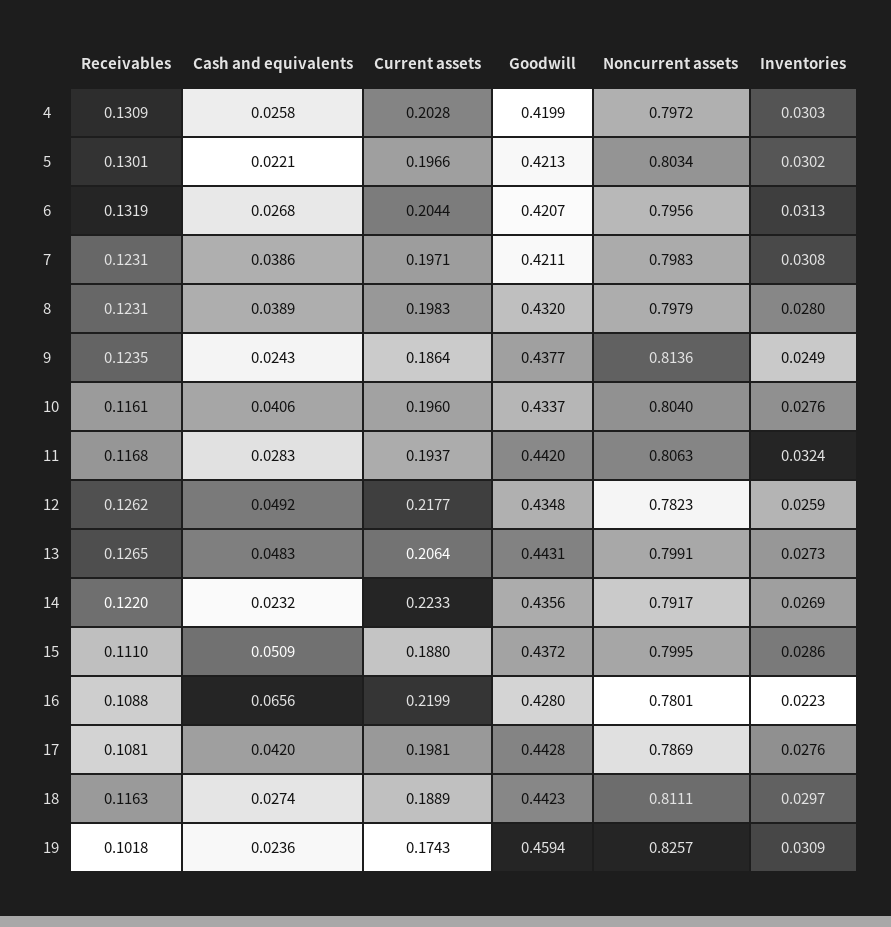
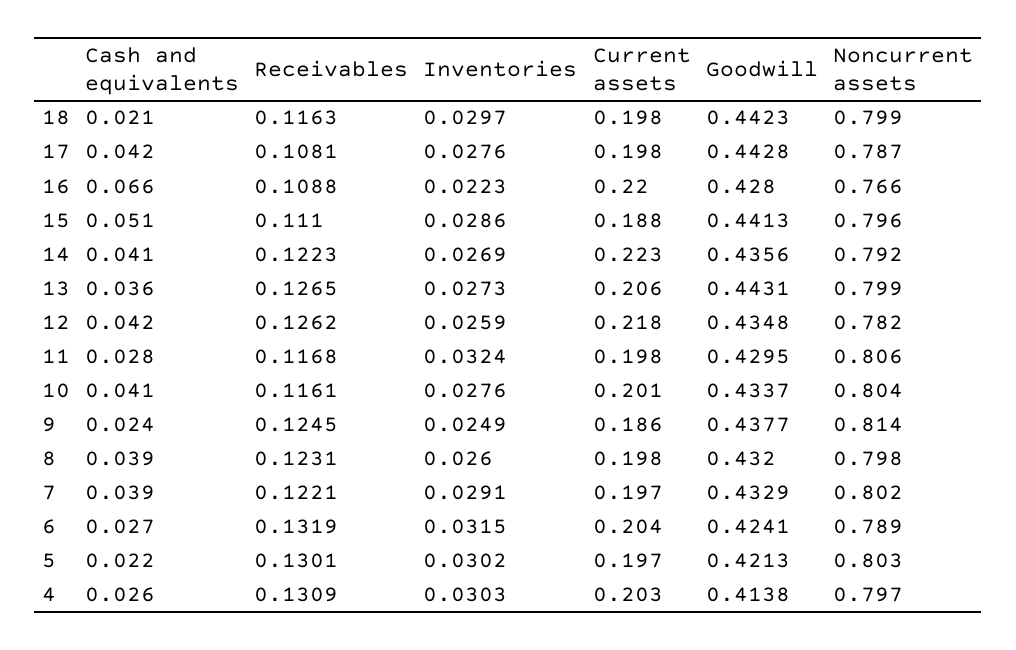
  {
    "Receivables": {
      "4": 0.1309,
      "5": 0.1301,
      "6": 0.1319,
-     "7": 0.1231,
+     "7": 0.1221,
      "8": 0.1231,
-     "9": 0.1235,
+     "9": 0.1245,
      "10": 0.1161,
      "11": 0.1168,
      "12": 0.1262,
      "13": 0.1265,
-     "14": 0.122,
+     "14": 0.1223,
      "15": 0.111,
      "16": 0.1088,
      "17": 0.1081,
-     "18": 0.1163,
+     "18": 0.1163
-     "19": 0.1018
    },
    "Cash and equivalents": {
      "4": 0.0258,
      "5": 0.0221,
      "6": 0.0268,
      "7": 0.0386,
      "8": 0.0389,
      "9": 0.0243,
      "10": 0.0406,
      "11": 0.0283,
-     "12": 0.0492,
+     "12": 0.042,
-     "13": 0.0483,
+     "13": 0.036,
-     "14": 0.0232,
+     "14": 0.041,
      "15": 0.0509,
      "16": 0.0656,
      "17": 0.042,
-     "18": 0.0274,
+     "18": 0.021
-     "19": 0.0236
    },
    "Current assets": {
      "4": 0.2028,
      "5": 0.1966,
      "6": 0.2044,
      "7": 0.1971,
      "8": 0.1983,
      "9": 0.1864,
-     "10": 0.196,
+     "10": 0.201,
-     "11": 0.1937,
+     "11": 0.198,
      "12": 0.2177,
      "13": 0.2064,
      "14": 0.2233,
      "15": 0.188,
      "16": 0.2199,
      "17": 0.1981,
-     "18": 0.1889,
+     "18": 0.198
-     "19": 0.1743
    },
    "Goodwill": {
-     "4": 0.4199,
+     "4": 0.4138,
      "5": 0.4213,
-     "6": 0.4207,
+     "6": 0.4241,
-     "7": 0.4211,
+     "7": 0.4329,
      "8": 0.432,
      "9": 0.4377,
      "10": 0.4337,
-     "11": 0.442,
+     "11": 0.4295,
      "12": 0.4348,
      "13": 0.4431,
      "14": 0.4356,
-     "15": 0.4372,
+     "15": 0.4413,
      "16": 0.428,
      "17": 0.4428,
-     "18": 0.4423,
+     "18": 0.4423
-     "19": 0.4594
    },
    "Noncurrent assets": {
      "4": 0.7972,
      "5": 0.8034,
-     "6": 0.7956,
+     "6": 0.789,
-     "7": 0.7983,
+     "7": 0.802,
      "8": 0.7979,
      "9": 0.8136,
      "10": 0.804,
      "11": 0.8063,
      "12": 0.7823,
      "13": 0.7991,
      "14": 0.7917,
-     "15": 0.7995,
+     "15": 0.796,
-     "16": 0.7801,
+     "16": 0.766,
      "17": 0.7869,
-     "18": 0.8111,
+     "18": 0.799
-     "19": 0.8257
    },
    "Inventories": {
      "4": 0.0303,
      "5": 0.0302,
-     "6": 0.0313,
+     "6": 0.0315,
-     "7": 0.0308,
+     "7": 0.0291,
-     "8": 0.028,
+     "8": 0.026,
      "9": 0.0249,
      "10": 0.0276,
      "11": 0.0324,
      "12": 0.0259,
      "13": 0.0273,
      "14": 0.0269,
      "15": 0.0286,
      "16": 0.0223,
      "17": 0.0276,
-     "18": 0.0297,
+     "18": 0.0297
-     "19": 0.0309
    }
  }

